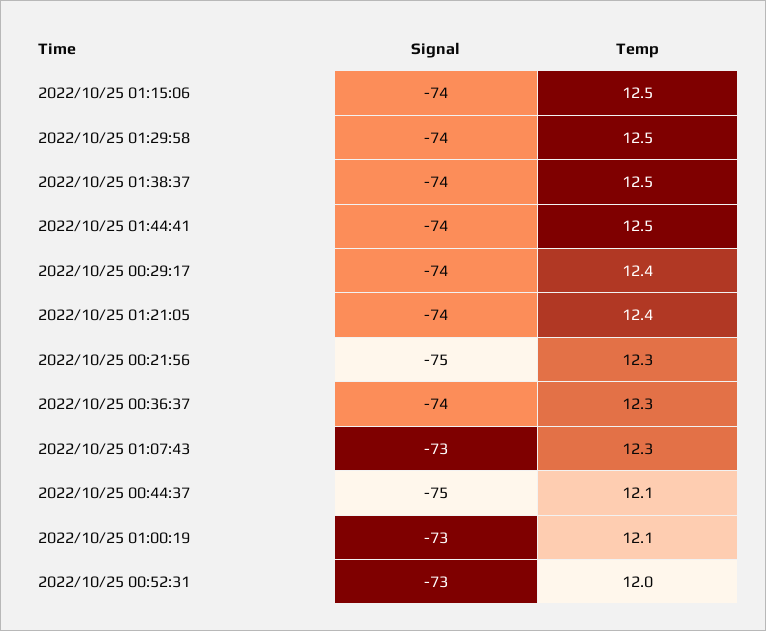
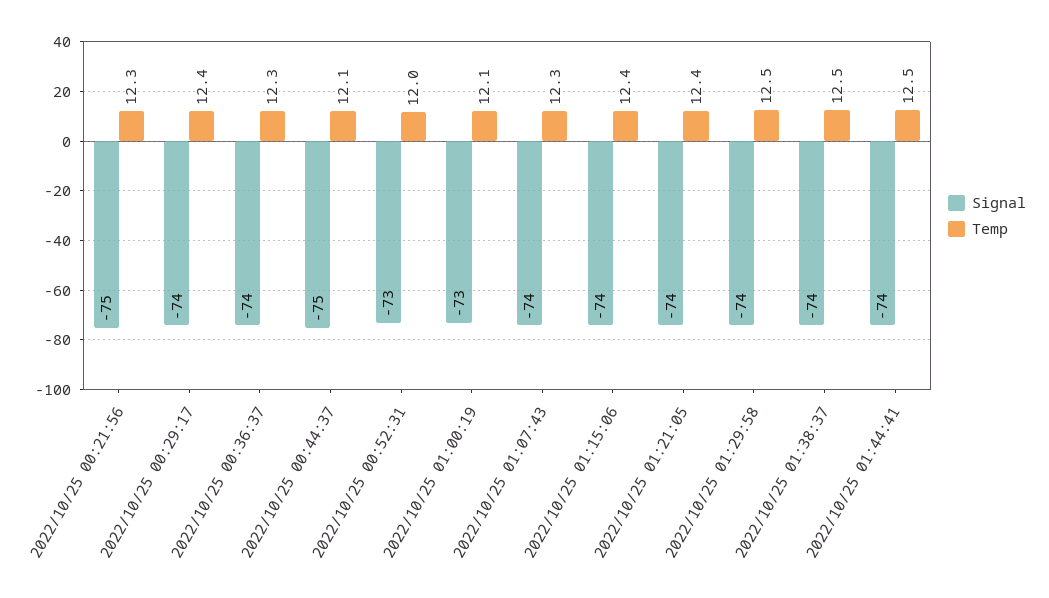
  {
    "Signal": {
      "2022/10/25 01:15:06": -74,
      "2022/10/25 01:29:58": -74,
      "2022/10/25 01:38:37": -74,
      "2022/10/25 01:44:41": -74,
      "2022/10/25 00:29:17": -74,
      "2022/10/25 01:21:05": -74,
      "2022/10/25 00:21:56": -75,
      "2022/10/25 00:36:37": -74,
-     "2022/10/25 01:07:43": -73,
+     "2022/10/25 01:07:43": -74,
      "2022/10/25 00:44:37": -75,
      "2022/10/25 01:00:19": -73,
      "2022/10/25 00:52:31": -73
    },
    "Temp": {
-     "2022/10/25 01:15:06": 12.5,
+     "2022/10/25 01:15:06": 12.4,
      "2022/10/25 01:29:58": 12.5,
      "2022/10/25 01:38:37": 12.5,
      "2022/10/25 01:44:41": 12.5,
      "2022/10/25 00:29:17": 12.4,
      "2022/10/25 01:21:05": 12.4,
      "2022/10/25 00:21:56": 12.3,
      "2022/10/25 00:36:37": 12.3,
      "2022/10/25 01:07:43": 12.3,
      "2022/10/25 00:44:37": 12.1,
      "2022/10/25 01:00:19": 12.1,
      "2022/10/25 00:52:31": 12
    }
  }

